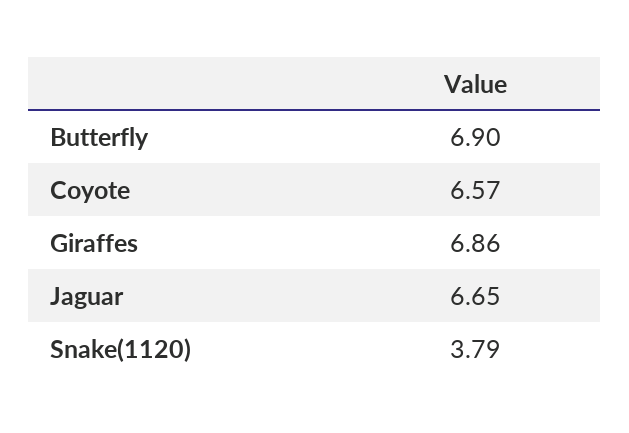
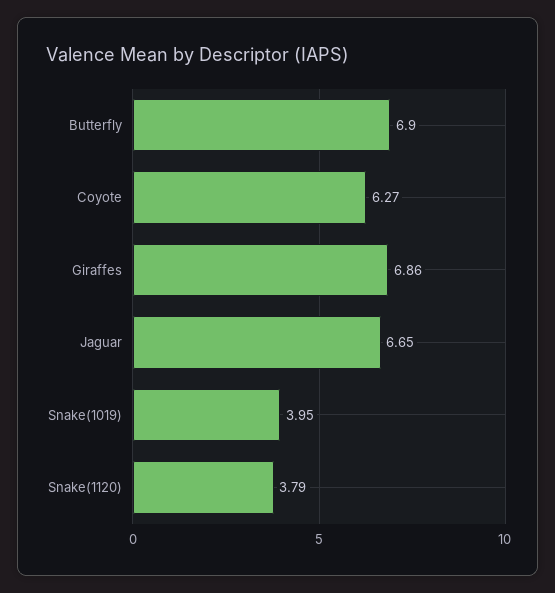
  {
    "Butterfly": 6.9,
-   "Coyote": 6.57,
+   "Coyote": 6.27,
    "Giraffes": 6.86,
    "Jaguar": 6.65,
-   "Snake(1120)": 3.79
+   "Snake(1120)": 3.79,
+   "Snake(1019)": 3.95
  }

